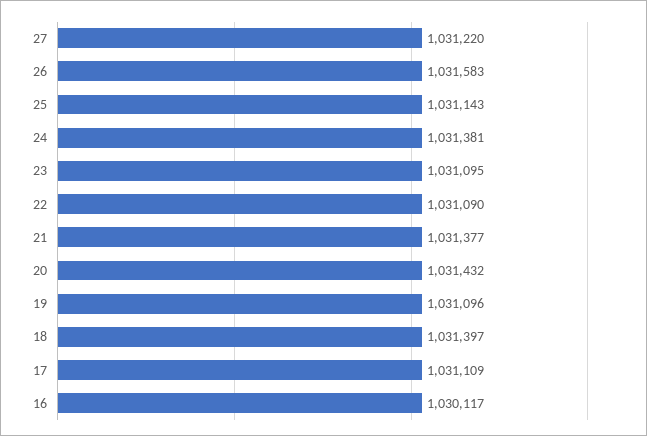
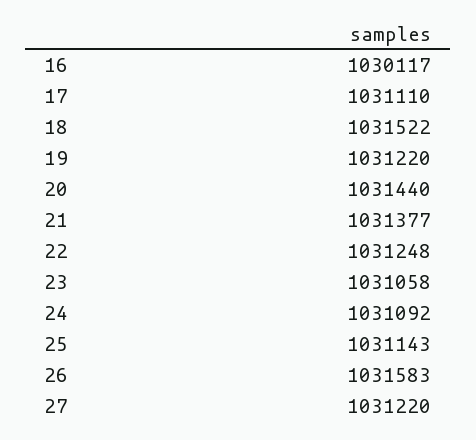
  {
    "27": 1031220,
    "26": 1031583,
    "25": 1031143,
-   "24": 1031381,
+   "24": 1031092,
-   "23": 1031095,
+   "23": 1031058,
-   "22": 1031090,
+   "22": 1031248,
    "21": 1031377,
-   "20": 1031432,
+   "20": 1031440,
-   "19": 1031096,
+   "19": 1031220,
-   "18": 1031397,
+   "18": 1031522,
-   "17": 1031109,
+   "17": 1031110,
    "16": 1030117
  }

